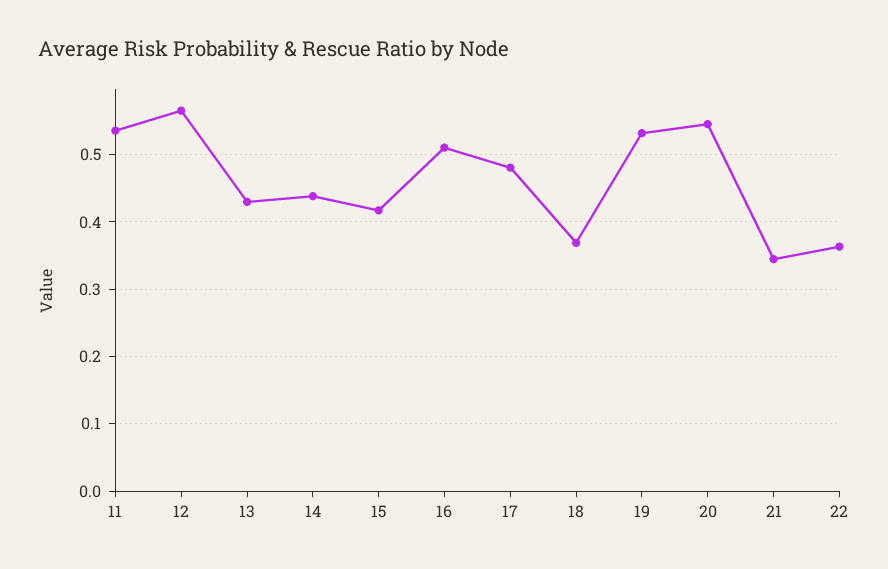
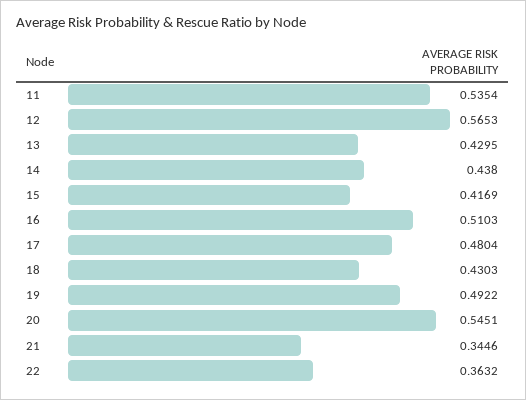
  {
    "11": 0.5354,
    "12": 0.5653,
    "13": 0.4295,
    "14": 0.438,
    "15": 0.4169,
    "16": 0.5103,
    "17": 0.4804,
-   "18": 0.37,
+   "18": 0.4303,
-   "19": 0.53,
+   "19": 0.4922,
    "20": 0.5451,
    "21": 0.3446,
    "22": 0.3632
  }

